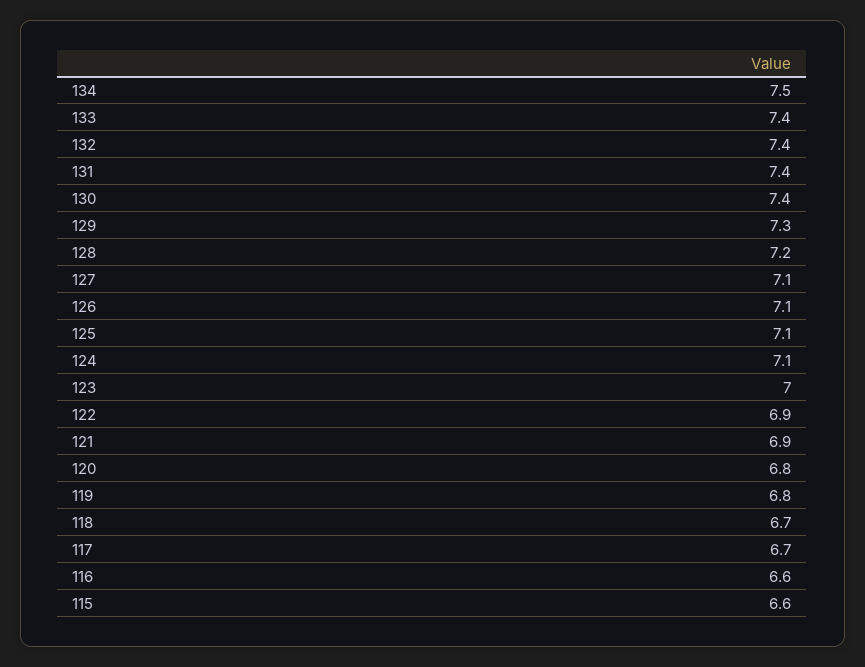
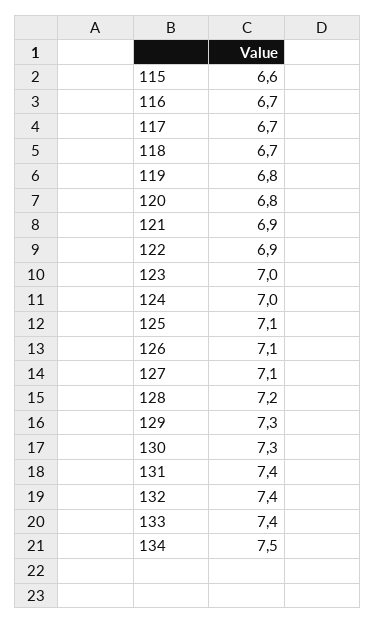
  {
    "134": 7.5,
    "133": 7.4,
    "132": 7.4,
    "131": 7.4,
-   "130": 7.4,
+   "130": 7.3,
    "129": 7.3,
    "128": 7.2,
    "127": 7.1,
    "126": 7.1,
    "125": 7.1,
-   "124": 7.1,
+   "124": 7,
    "123": 7,
    "122": 6.9,
    "121": 6.9,
    "120": 6.8,
    "119": 6.8,
    "118": 6.7,
    "117": 6.7,
-   "116": 6.6,
+   "116": 6.7,
    "115": 6.6
  }

